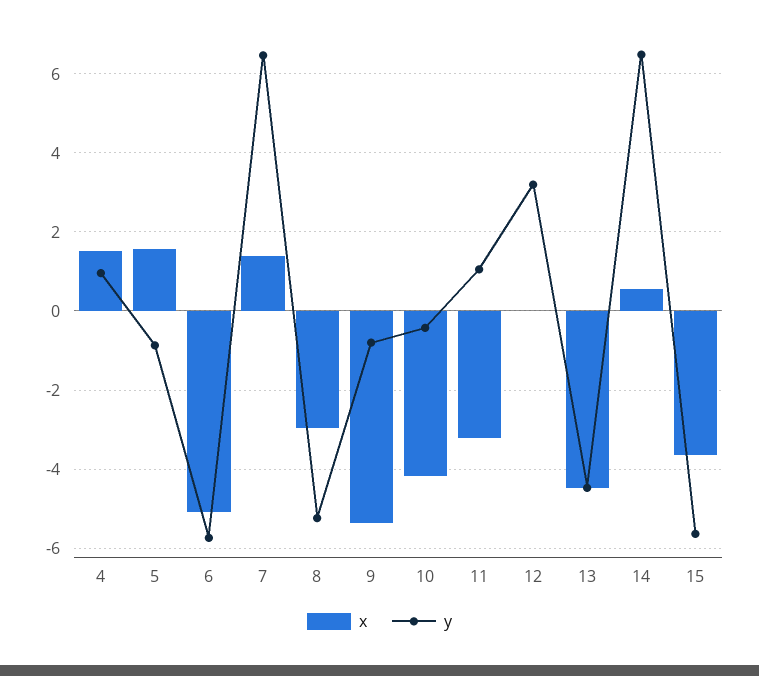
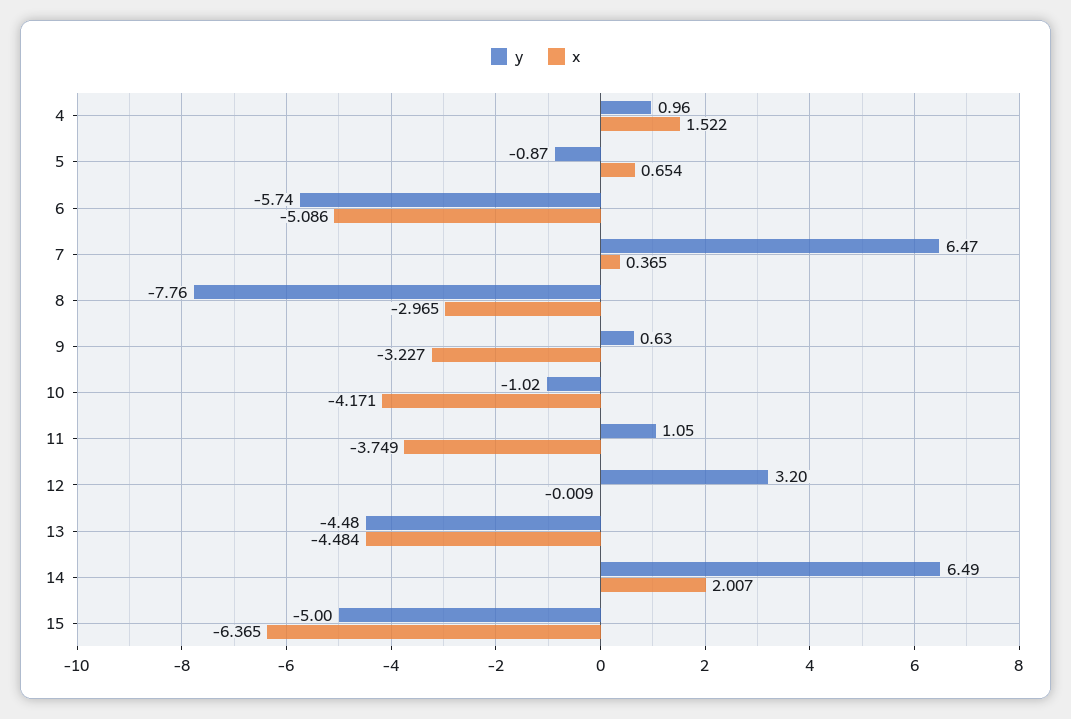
  {
    "x": {
      "4": 1.522,
-     "5": 1.6,
+     "5": 0.654,
      "6": -5.086,
-     "7": 1.4,
+     "7": 0.365,
      "8": -2.965,
-     "9": -5.4,
+     "9": -3.227,
      "10": -4.171,
-     "11": -3.2,
+     "11": -3.749,
      "12": -0.009,
      "13": -4.484,
-     "14": 0.6,
+     "14": 2.007,
-     "15": -3.6
+     "15": -6.365
    },
    "y": {
      "4": 0.96,
      "5": -0.87,
      "6": -5.74,
      "7": 6.47,
-     "8": -5.2,
+     "8": -7.76,
-     "9": -0.8,
+     "9": 0.63,
-     "10": -0.4,
+     "10": -1.02,
      "11": 1.05,
      "12": 3.2,
      "13": -4.48,
      "14": 6.49,
-     "15": -5.6
+     "15": -5
    }
  }

